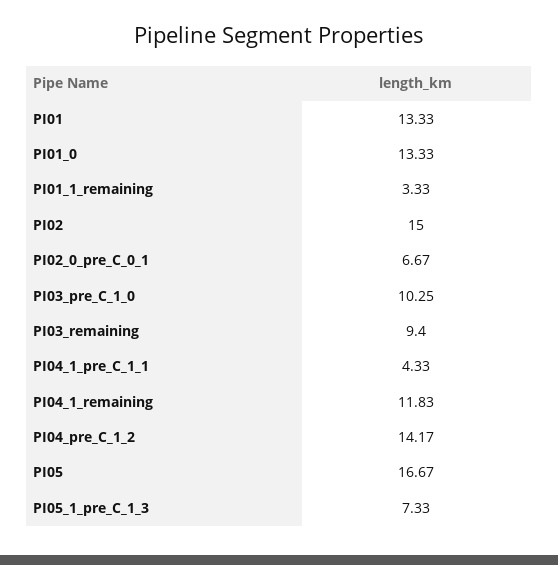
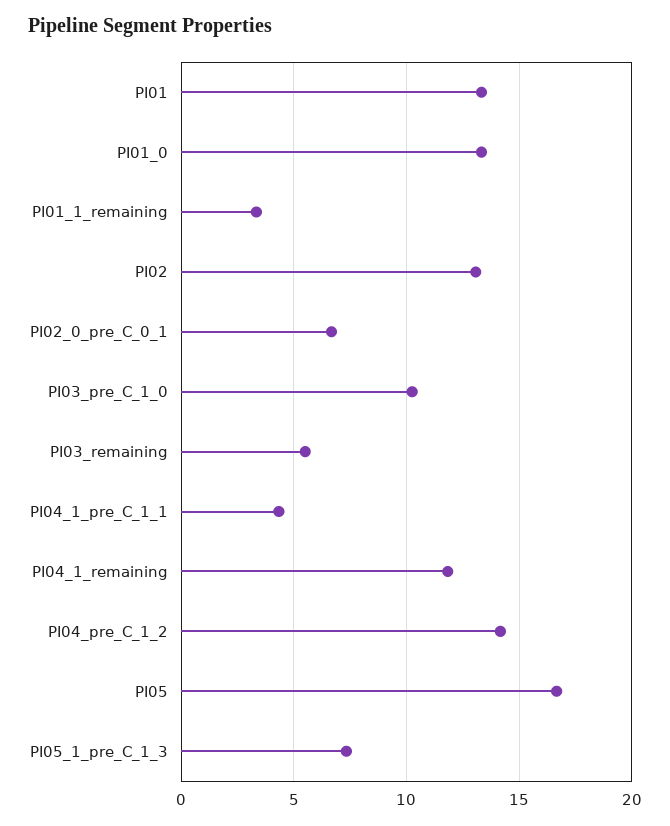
  {
    "PI01": 13.33,
    "PI01_0": 13.33,
    "PI01_1_remaining": 3.33,
-   "PI02": 15,
+   "PI02": 13,
    "PI02_0_pre_C_0_1": 6.67,
    "PI03_pre_C_1_0": 10.25,
-   "PI03_remaining": 9.4,
+   "PI03_remaining": 5.5,
    "PI04_1_pre_C_1_1": 4.33,
    "PI04_1_remaining": 11.83,
    "PI04_pre_C_1_2": 14.17,
    "PI05": 16.67,
    "PI05_1_pre_C_1_3": 7.33
  }

